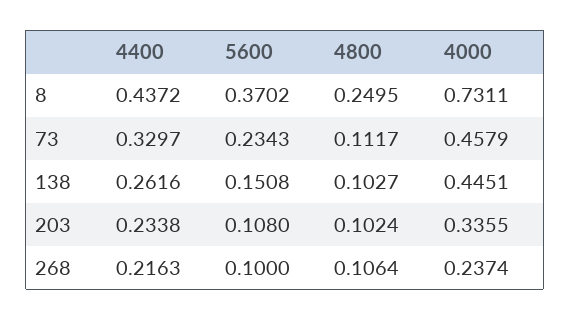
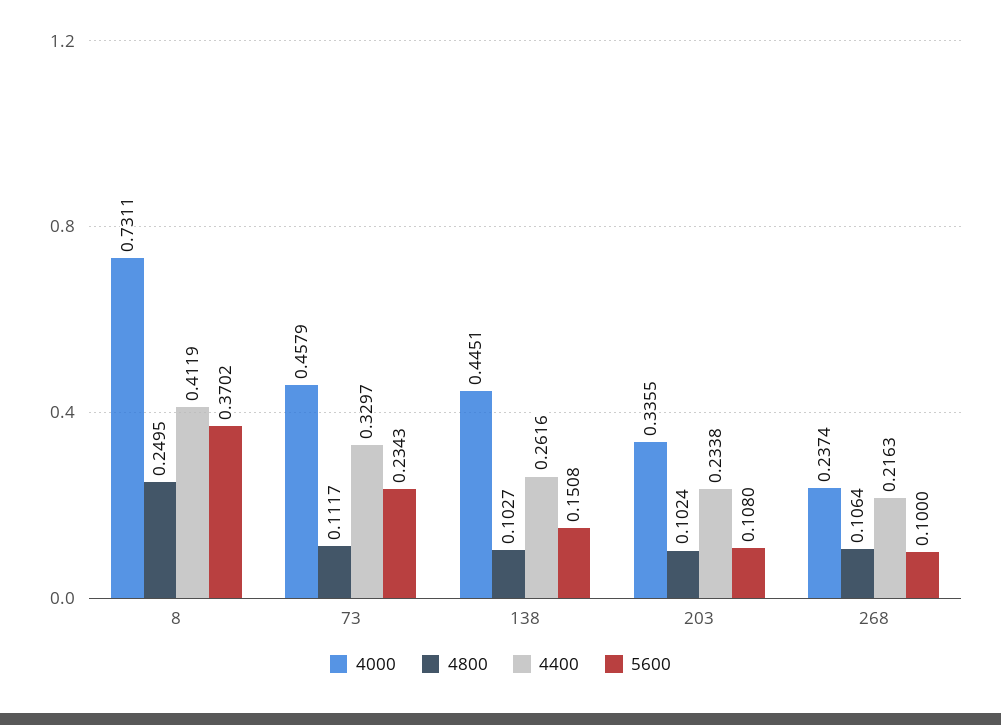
  {
    "4400": {
-     "8": 0.4372,
+     "8": 0.4119,
      "73": 0.3297,
      "138": 0.2616,
      "203": 0.2338,
      "268": 0.2163
    },
    "5600": {
      "8": 0.3702,
      "73": 0.2343,
      "138": 0.1508,
      "203": 0.108,
      "268": 0.1
    },
    "4800": {
      "8": 0.2495,
      "73": 0.1117,
      "138": 0.1027,
      "203": 0.1024,
      "268": 0.1064
    },
    "4000": {
      "8": 0.7311,
      "73": 0.4579,
      "138": 0.4451,
      "203": 0.3355,
      "268": 0.2374
    }
  }

